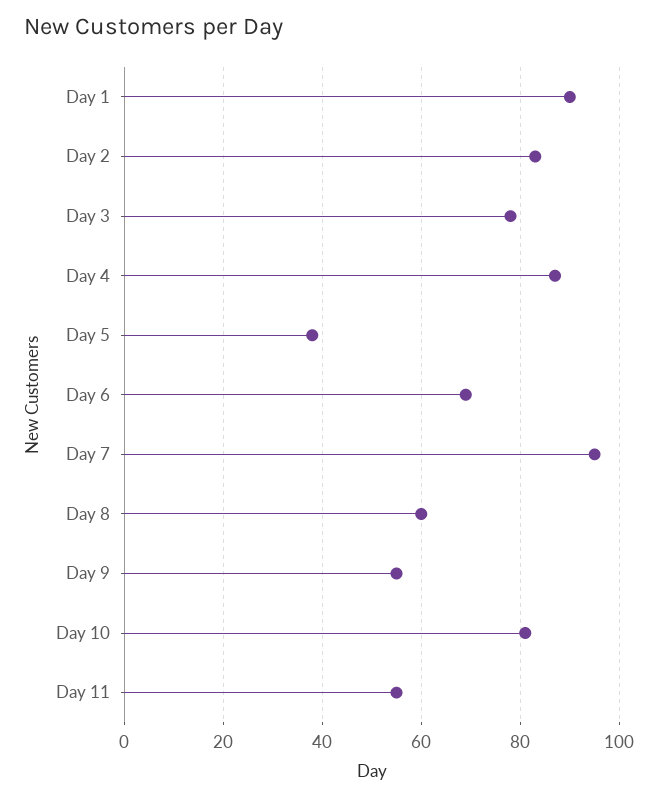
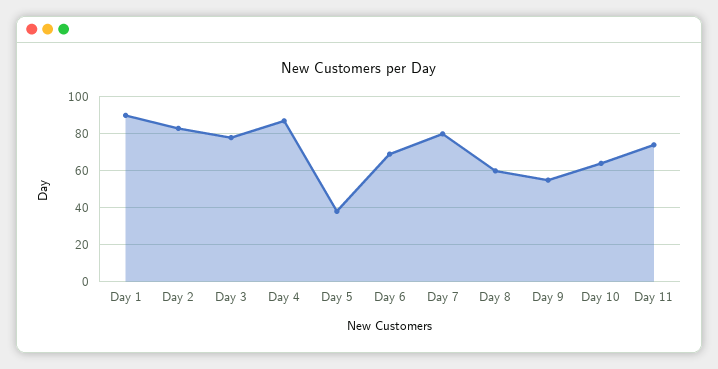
  {
    "Day 1": 90,
    "Day 2": 85,
    "Day 3": 80,
    "Day 4": 85,
    "Day 5": 40,
    "Day 6": 70,
-   "Day 7": 95,
+   "Day 7": 80,
    "Day 8": 60,
    "Day 9": 55,
-   "Day 10": 80,
+   "Day 10": 65,
-   "Day 11": 55
+   "Day 11": 75
  }

